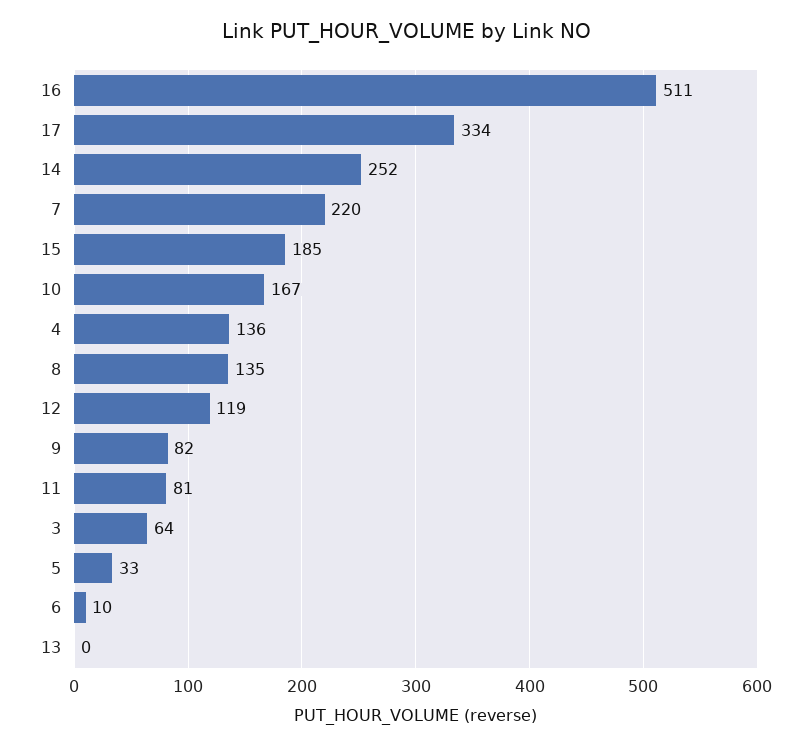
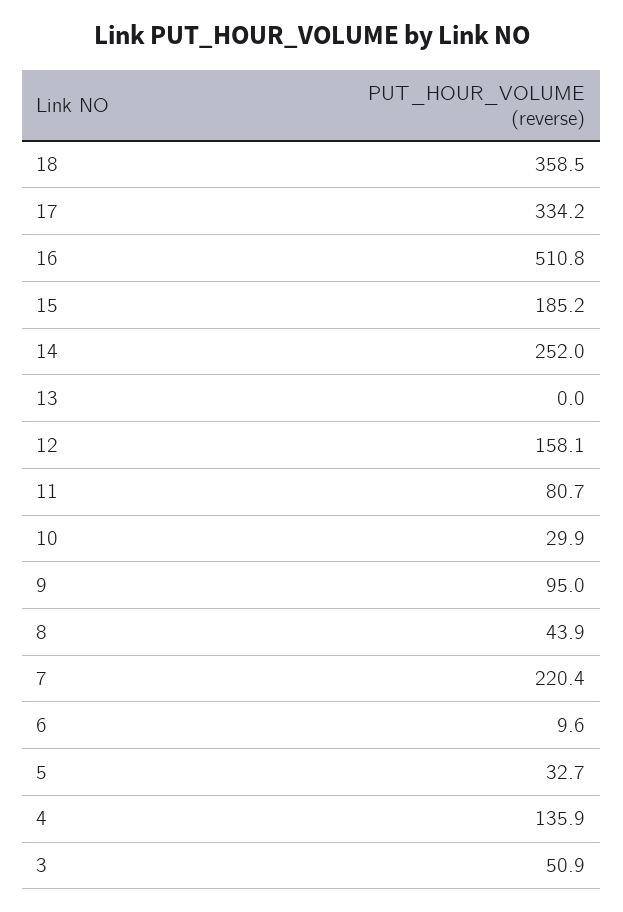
  {
    "16": 510.8,
    "17": 334.2,
    "14": 252,
    "7": 220.4,
    "15": 185.2,
-   "10": 167,
+   "10": 29.9,
    "4": 135.9,
-   "8": 135,
+   "8": 43.9,
-   "12": 119,
+   "12": 158.1,
-   "9": 82,
+   "9": 95,
    "11": 80.7,
-   "3": 64,
+   "3": 50.9,
    "5": 32.7,
    "6": 9.6,
-   "13": 0
+   "13": 0,
+   "18": 358.5
  }

